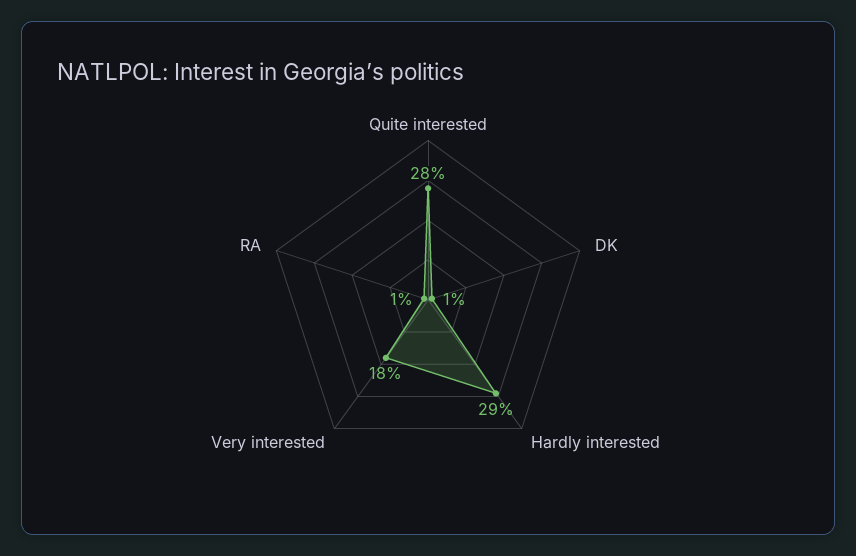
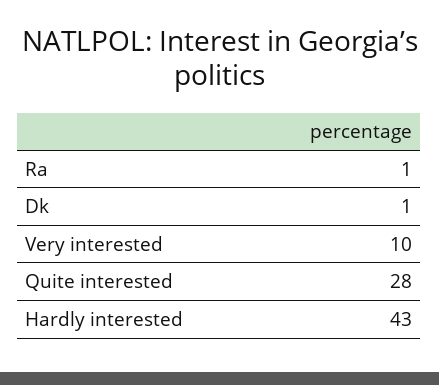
  {
    "Quite interested": 28,
    "DK": 1,
-   "Hardly interested": 29,
+   "Hardly interested": 43,
-   "Very interested": 18,
+   "Very interested": 10,
    "RA": 1
  }

